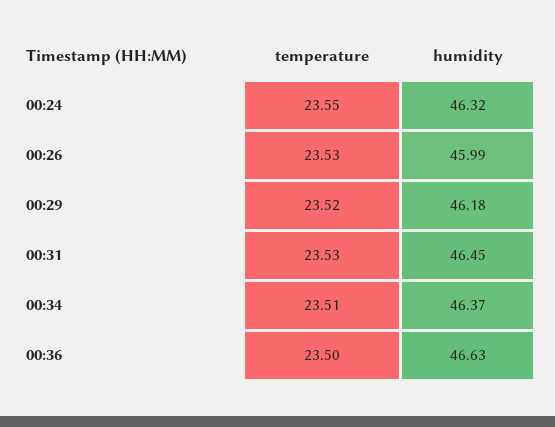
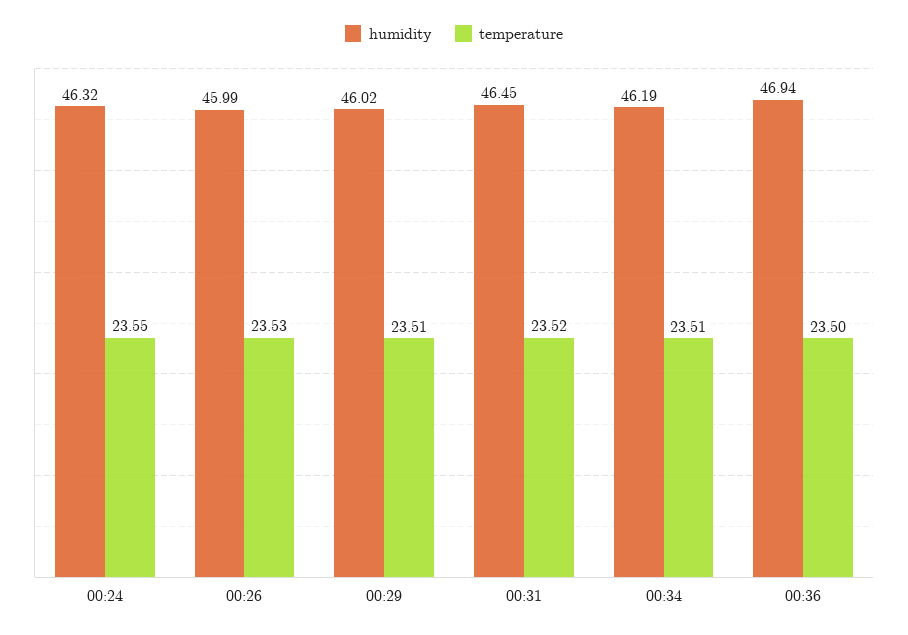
  {
    "temperature": {
      "00:24": 23.55,
      "00:26": 23.53,
-     "00:29": 23.52,
+     "00:29": 23.51,
-     "00:31": 23.53,
+     "00:31": 23.52,
      "00:34": 23.51,
      "00:36": 23.5
    },
    "humidity": {
      "00:24": 46.32,
      "00:26": 45.99,
-     "00:29": 46.18,
+     "00:29": 46.02,
      "00:31": 46.45,
-     "00:34": 46.37,
+     "00:34": 46.19,
-     "00:36": 46.63
+     "00:36": 46.94
    }
  }

